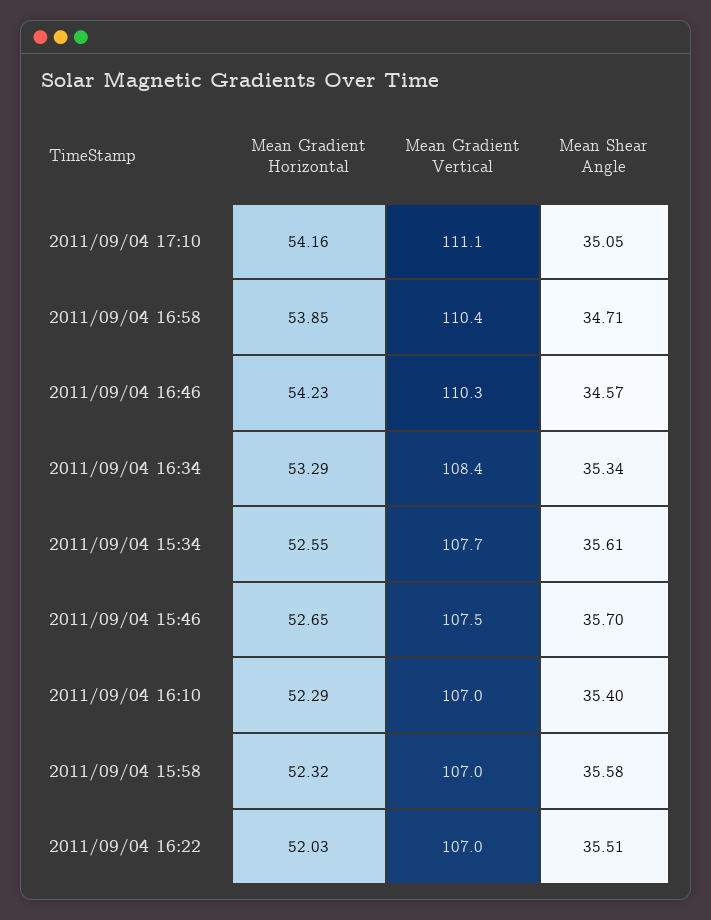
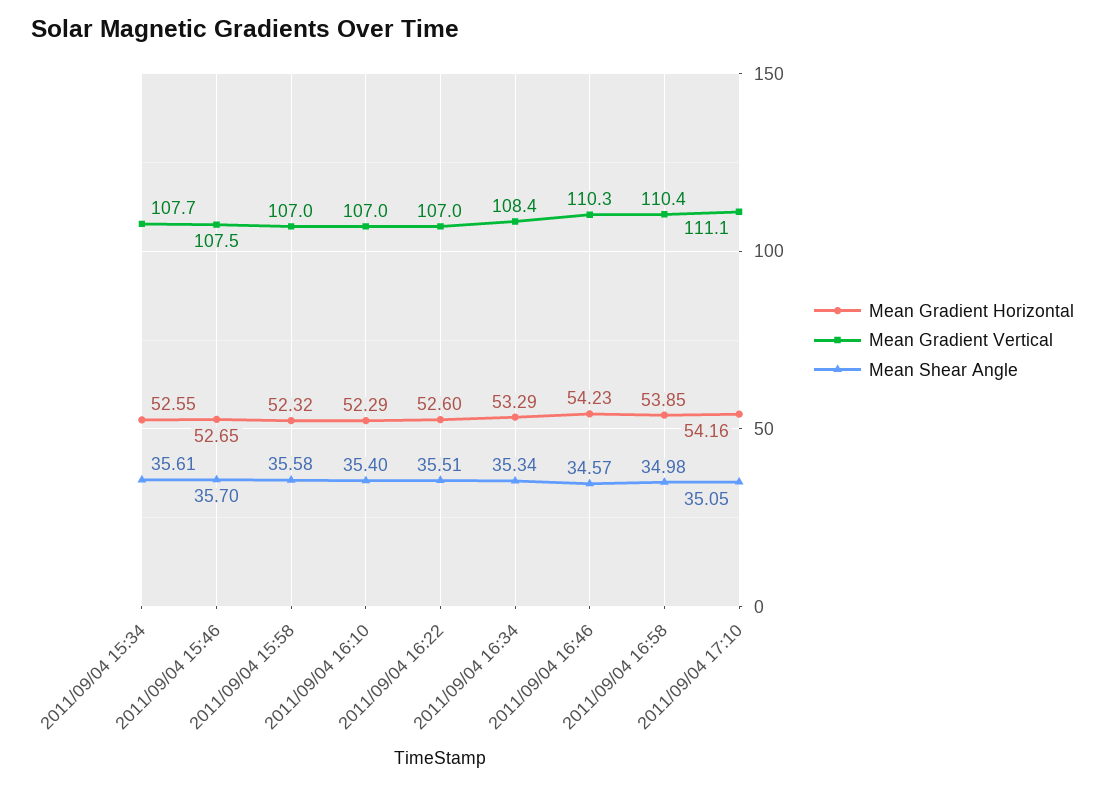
  {
    "Mean Gradient Horizontal": {
      "2011/09/04 17:10": 54.16,
      "2011/09/04 16:58": 53.85,
      "2011/09/04 16:46": 54.23,
      "2011/09/04 16:34": 53.29,
      "2011/09/04 15:34": 52.55,
      "2011/09/04 15:46": 52.65,
      "2011/09/04 16:10": 52.29,
      "2011/09/04 15:58": 52.32,
-     "2011/09/04 16:22": 52.03
+     "2011/09/04 16:22": 52.6
    },
    "Mean Gradient Vertical": {
      "2011/09/04 17:10": 111.1,
      "2011/09/04 16:58": 110.4,
      "2011/09/04 16:46": 110.3,
      "2011/09/04 16:34": 108.4,
      "2011/09/04 15:34": 107.7,
      "2011/09/04 15:46": 107.5,
      "2011/09/04 16:10": 107,
      "2011/09/04 15:58": 107,
      "2011/09/04 16:22": 107
    },
    "Mean Shear Angle": {
      "2011/09/04 17:10": 35.05,
-     "2011/09/04 16:58": 34.71,
+     "2011/09/04 16:58": 34.98,
      "2011/09/04 16:46": 34.57,
      "2011/09/04 16:34": 35.34,
      "2011/09/04 15:34": 35.61,
      "2011/09/04 15:46": 35.7,
      "2011/09/04 16:10": 35.4,
      "2011/09/04 15:58": 35.58,
      "2011/09/04 16:22": 35.51
    }
  }

